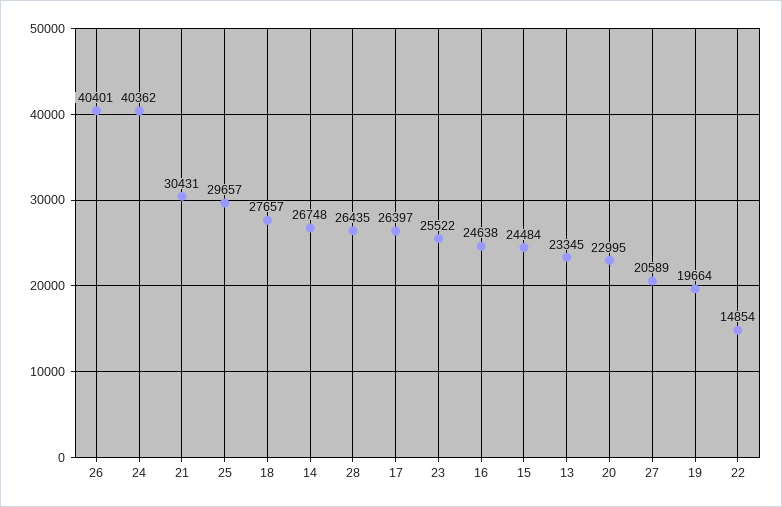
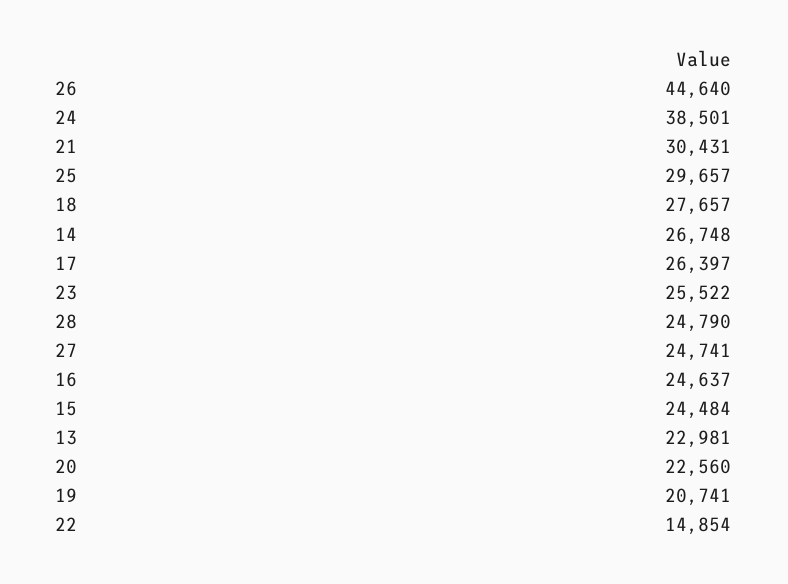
  {
-   "26": 40401,
+   "26": 44640,
-   "24": 40362,
+   "24": 38501,
    "21": 30431,
    "25": 29657,
    "18": 27657,
    "14": 26748,
-   "28": 26435,
+   "28": 24790,
    "17": 26397,
    "23": 25522,
-   "16": 24638,
+   "16": 24637,
    "15": 24484,
-   "13": 23345,
+   "13": 22981,
-   "20": 22995,
+   "20": 22560,
-   "27": 20589,
+   "27": 24741,
-   "19": 19664,
+   "19": 20741,
    "22": 14854
  }

